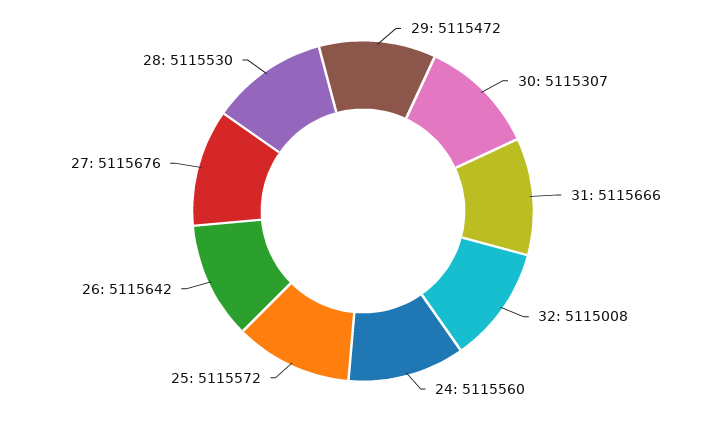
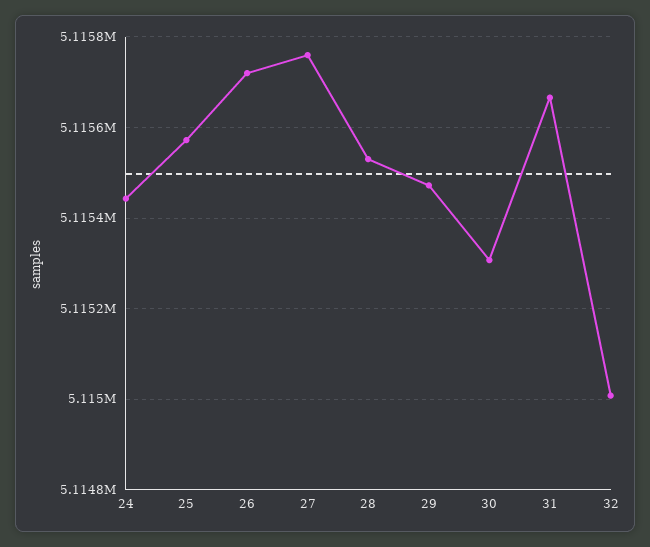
  {
    "29": 5115472,
    "30": 5115307,
    "31": 5115666,
    "32": 5115008,
-   "24": 5115560,
+   "24": 5115440,
    "25": 5115572,
-   "26": 5115642,
+   "26": 5115720,
-   "27": 5115676,
+   "27": 5115760,
    "28": 5115530
  }

